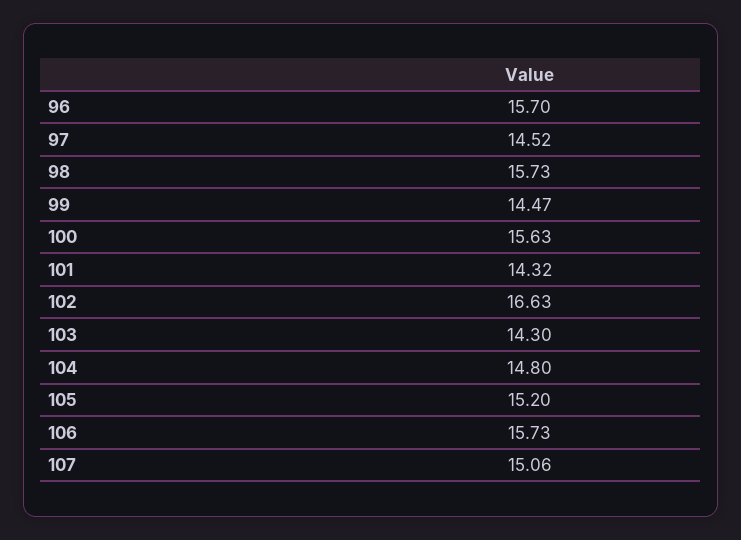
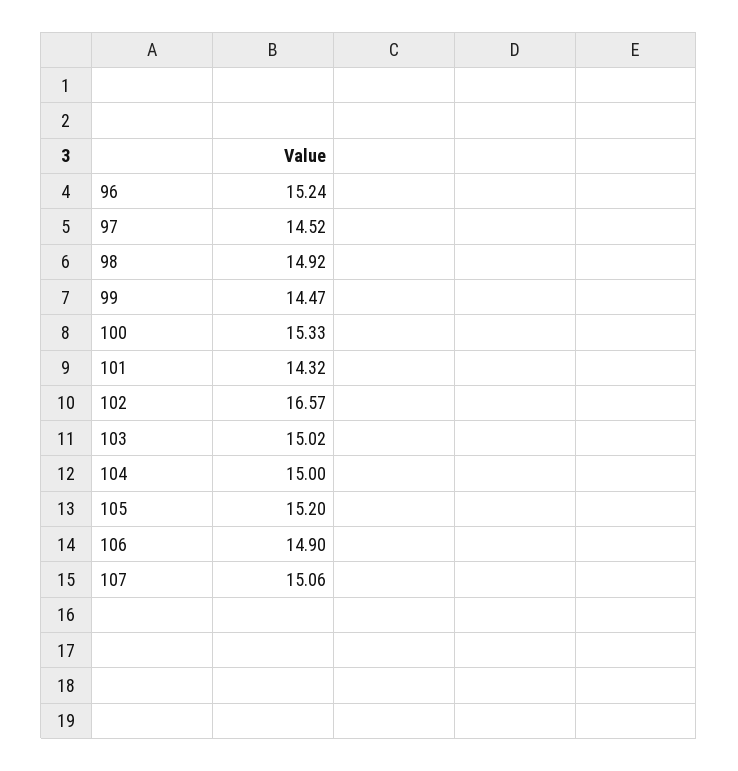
  {
-   "96": 15.7,
+   "96": 15.24,
    "97": 14.52,
-   "98": 15.73,
+   "98": 14.92,
    "99": 14.47,
-   "100": 15.63,
+   "100": 15.33,
    "101": 14.32,
-   "102": 16.63,
+   "102": 16.57,
-   "103": 14.3,
+   "103": 15.02,
-   "104": 14.8,
+   "104": 15,
    "105": 15.2,
-   "106": 15.73,
+   "106": 14.9,
    "107": 15.06
  }

